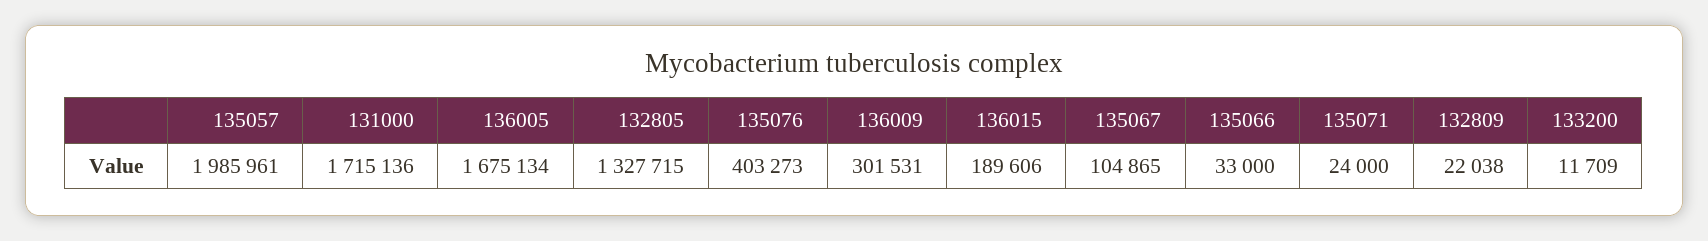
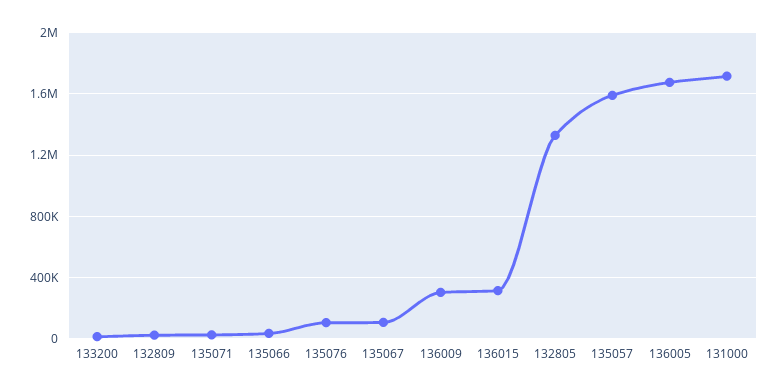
  {
-   "135057": 1985961,
+   "135057": 1600000,
    "131000": 1715136,
    "136005": 1675134,
    "132805": 1327715,
-   "135076": 403273,
+   "135076": 100000,
    "136009": 301531,
-   "136015": 189606,
+   "136015": 300000,
    "135067": 104865,
    "135066": 33000,
    "135071": 24000,
    "132809": 22038,
    "133200": 11709
  }

